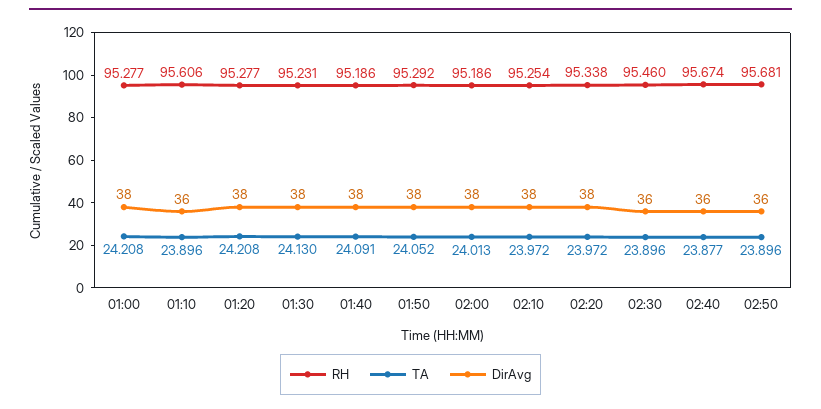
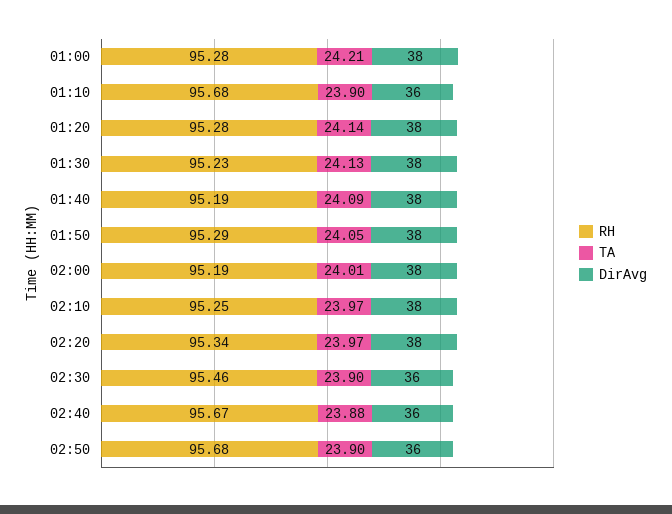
  {
    "RH": {
      "01:00": 95.277,
-     "01:10": 95.606,
+     "01:10": 95.68,
      "01:20": 95.277,
      "01:30": 95.231,
      "01:40": 95.186,
      "01:50": 95.292,
      "02:00": 95.186,
      "02:10": 95.254,
      "02:20": 95.338,
      "02:30": 95.46,
      "02:40": 95.674,
      "02:50": 95.681
    },
    "TA": {
      "01:00": 24.208,
      "01:10": 23.896,
-     "01:20": 24.208,
+     "01:20": 24.14,
      "01:30": 24.13,
      "01:40": 24.091,
      "01:50": 24.052,
      "02:00": 24.013,
      "02:10": 23.972,
      "02:20": 23.972,
      "02:30": 23.896,
      "02:40": 23.877,
      "02:50": 23.896
    },
    "DirAvg": {
      "01:00": 38,
      "01:10": 36,
      "01:20": 38,
      "01:30": 38,
      "01:40": 38,
      "01:50": 38,
      "02:00": 38,
      "02:10": 38,
      "02:20": 38,
      "02:30": 36,
      "02:40": 36,
      "02:50": 36
    }
  }

